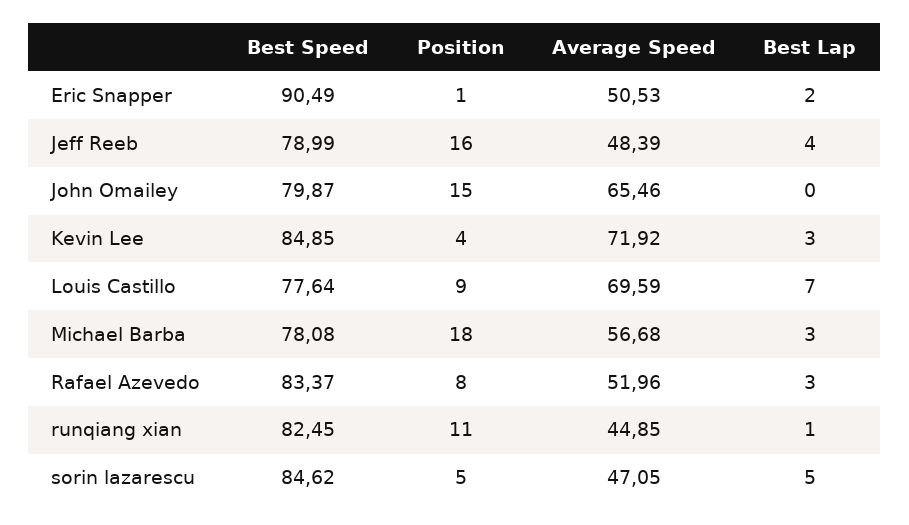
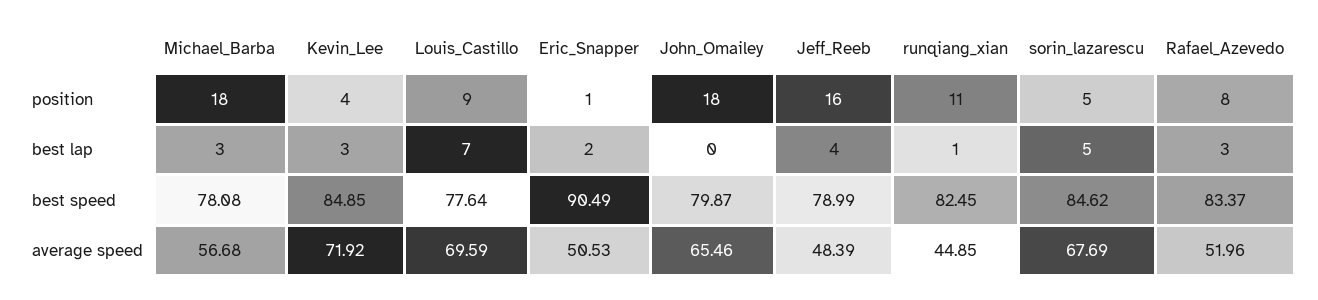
  {
    "Best Speed": {
      "Eric Snapper": 90.49,
      "Jeff Reeb": 78.99,
      "John Omailey": 79.87,
      "Kevin Lee": 84.85,
      "Louis Castillo": 77.64,
      "Michael Barba": 78.08,
      "Rafael Azevedo": 83.37,
      "runqiang xian": 82.45,
      "sorin lazarescu": 84.62
    },
    "Position": {
      "Eric Snapper": 1,
      "Jeff Reeb": 16,
-     "John Omailey": 15,
+     "John Omailey": 18,
      "Kevin Lee": 4,
      "Louis Castillo": 9,
      "Michael Barba": 18,
      "Rafael Azevedo": 8,
      "runqiang xian": 11,
      "sorin lazarescu": 5
    },
    "Average Speed": {
      "Eric Snapper": 50.53,
      "Jeff Reeb": 48.39,
      "John Omailey": 65.46,
      "Kevin Lee": 71.92,
      "Louis Castillo": 69.59,
      "Michael Barba": 56.68,
      "Rafael Azevedo": 51.96,
      "runqiang xian": 44.85,
-     "sorin lazarescu": 47.05
+     "sorin lazarescu": 67.69
    },
    "Best Lap": {
      "Eric Snapper": 2,
      "Jeff Reeb": 4,
      "John Omailey": 0,
      "Kevin Lee": 3,
      "Louis Castillo": 7,
      "Michael Barba": 3,
      "Rafael Azevedo": 3,
      "runqiang xian": 1,
      "sorin lazarescu": 5
    }
  }

